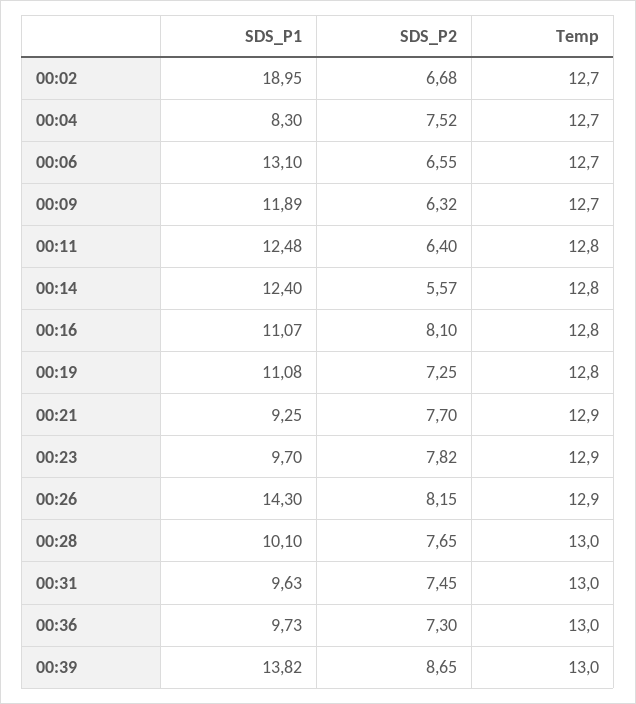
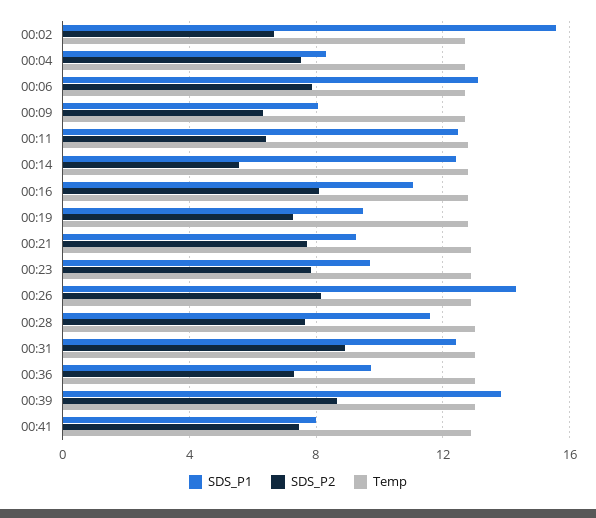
  {
    "SDS_P1": {
-     "00:02": 18.95,
+     "00:02": 15.5,
      "00:04": 8.3,
      "00:06": 13.1,
-     "00:09": 11.89,
+     "00:09": 8,
      "00:11": 12.48,
      "00:14": 12.4,
      "00:16": 11.07,
-     "00:19": 11.08,
+     "00:19": 9.5,
      "00:21": 9.25,
      "00:23": 9.7,
      "00:26": 14.3,
-     "00:28": 10.1,
+     "00:28": 11.5,
-     "00:31": 9.63,
+     "00:31": 12.5,
      "00:36": 9.73,
-     "00:39": 13.82
+     "00:39": 13.82,
+     "00:41": 8
    },
    "SDS_P2": {
      "00:02": 6.68,
      "00:04": 7.52,
-     "00:06": 6.55,
+     "00:06": 8,
      "00:09": 6.32,
      "00:11": 6.4,
      "00:14": 5.57,
      "00:16": 8.1,
      "00:19": 7.25,
      "00:21": 7.7,
      "00:23": 7.82,
      "00:26": 8.15,
      "00:28": 7.65,
-     "00:31": 7.45,
+     "00:31": 9,
      "00:36": 7.3,
-     "00:39": 8.65
+     "00:39": 8.65,
+     "00:41": 7.5
    },
    "Temp": {
      "00:02": 12.7,
      "00:04": 12.7,
      "00:06": 12.7,
      "00:09": 12.7,
      "00:11": 12.8,
      "00:14": 12.8,
      "00:16": 12.8,
      "00:19": 12.8,
      "00:21": 12.9,
      "00:23": 12.9,
      "00:26": 12.9,
      "00:28": 13,
      "00:31": 13,
      "00:36": 13,
-     "00:39": 13
+     "00:39": 13,
+     "00:41": 13
    }
  }

